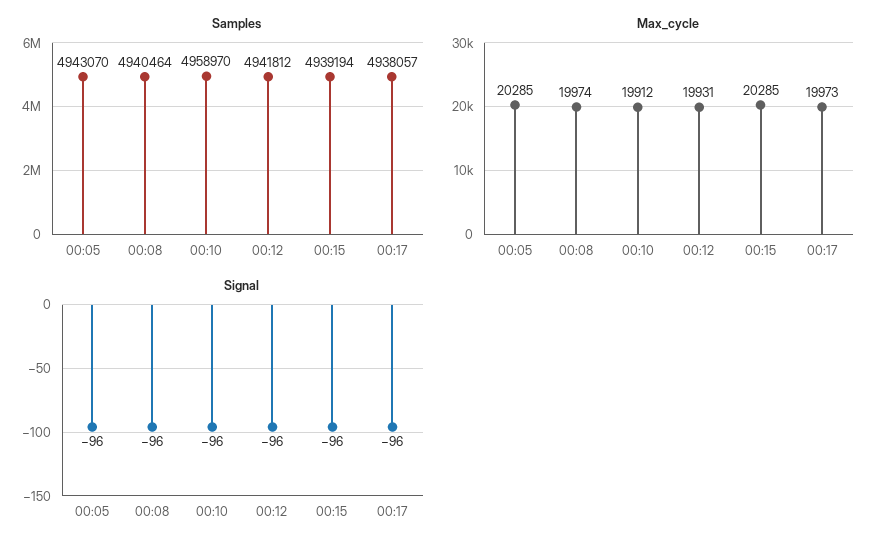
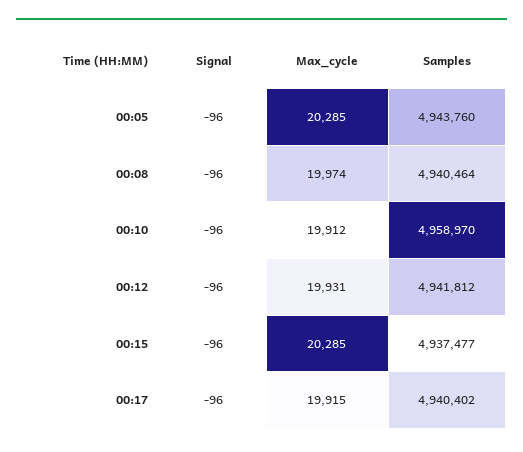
  {
    "Samples": {
-     "00:05": 4943070,
+     "00:05": 4943760,
      "00:08": 4940464,
      "00:10": 4958970,
      "00:12": 4941812,
-     "00:15": 4939194,
+     "00:15": 4937477,
-     "00:17": 4938057
+     "00:17": 4940402
    },
    "Max_cycle": {
      "00:05": 20285,
      "00:08": 19974,
      "00:10": 19912,
      "00:12": 19931,
      "00:15": 20285,
-     "00:17": 19973
+     "00:17": 19915
    },
    "Signal": {
      "00:05": -96,
      "00:08": -96,
      "00:10": -96,
      "00:12": -96,
      "00:15": -96,
      "00:17": -96
    }
  }

